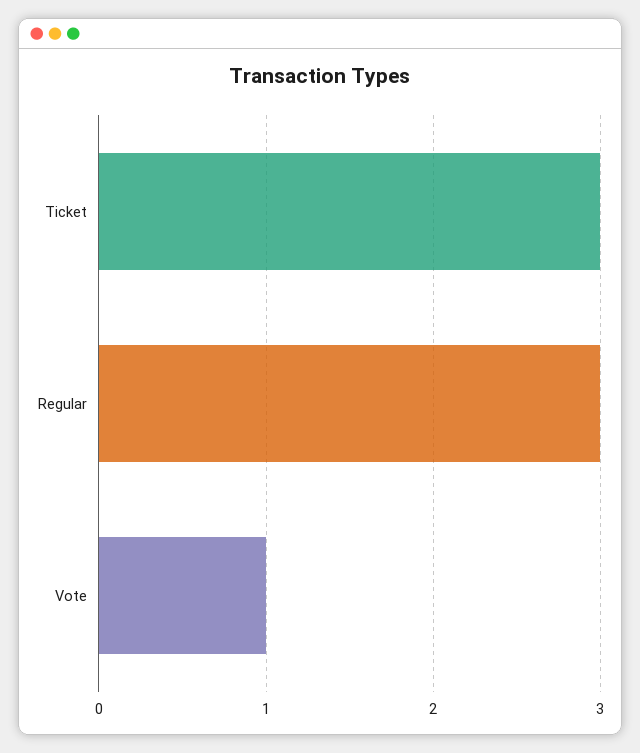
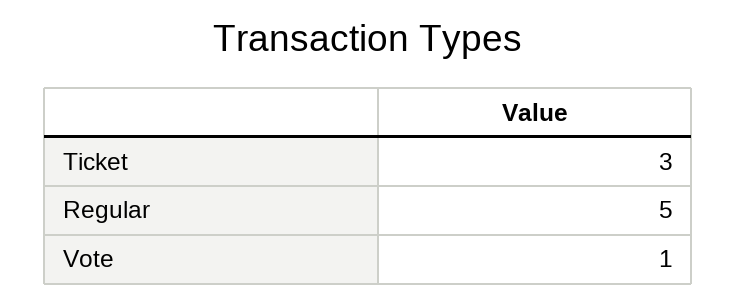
  {
    "Ticket": 3,
-   "Regular": 3,
+   "Regular": 5,
    "Vote": 1
  }

